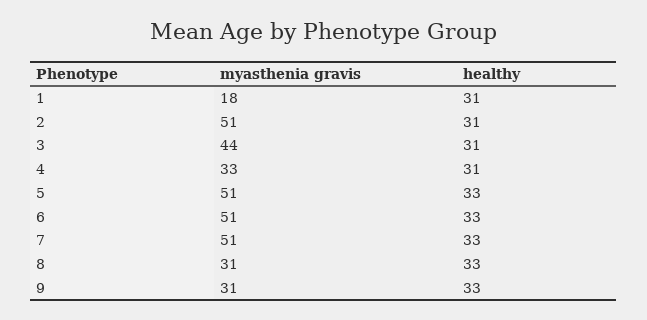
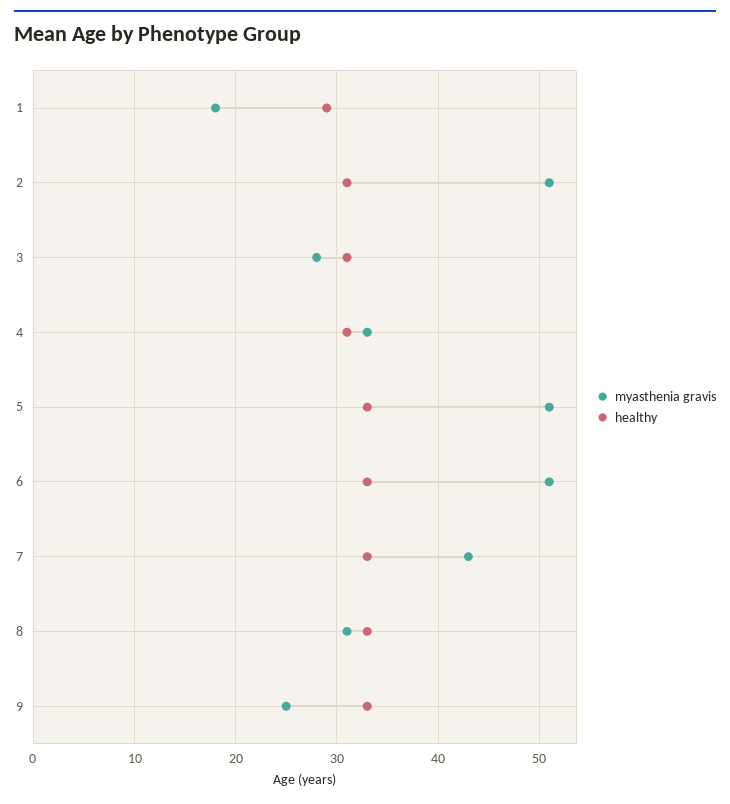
  {
    "myasthenia gravis": {
      "1": 18,
      "2": 51,
-     "3": 44,
+     "3": 28,
      "4": 33,
      "5": 51,
      "6": 51,
-     "7": 51,
+     "7": 43,
      "8": 31,
-     "9": 31
+     "9": 25
    },
    "healthy": {
-     "1": 31,
+     "1": 29,
      "2": 31,
      "3": 31,
      "4": 31,
      "5": 33,
      "6": 33,
      "7": 33,
      "8": 33,
      "9": 33
    }
  }

